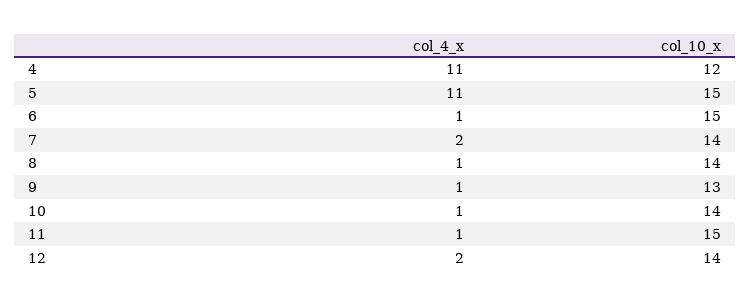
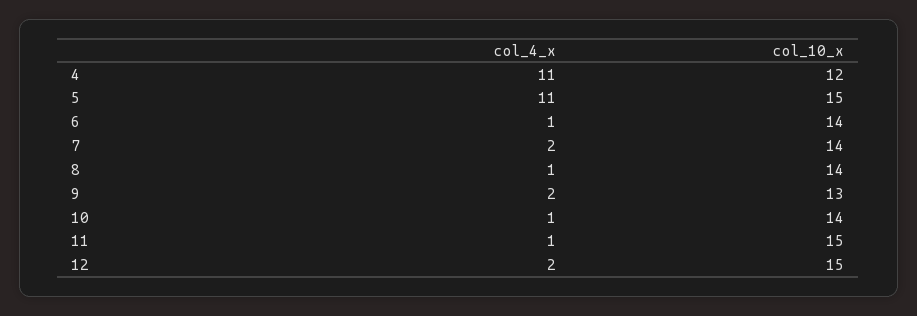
  {
    "col_4_x": {
      "4": 11,
      "5": 11,
      "6": 1,
      "7": 2,
      "8": 1,
-     "9": 1,
+     "9": 2,
      "10": 1,
      "11": 1,
      "12": 2
    },
    "col_10_x": {
      "4": 12,
      "5": 15,
-     "6": 15,
+     "6": 14,
      "7": 14,
      "8": 14,
      "9": 13,
      "10": 14,
      "11": 15,
-     "12": 14
+     "12": 15
    }
  }

